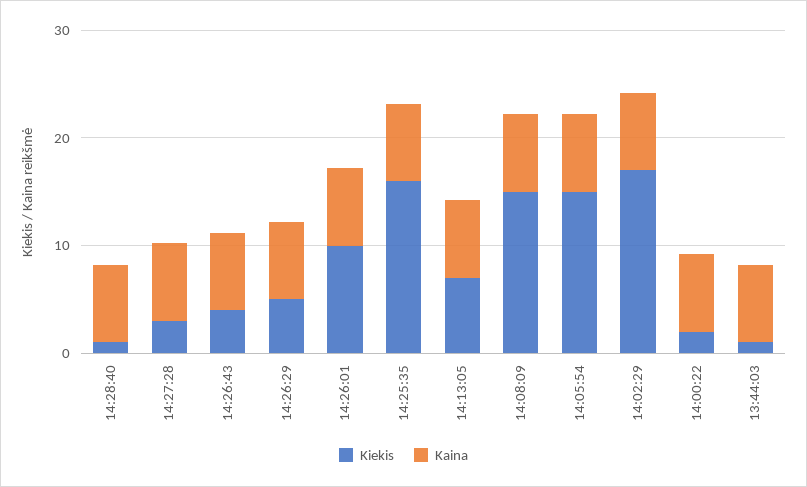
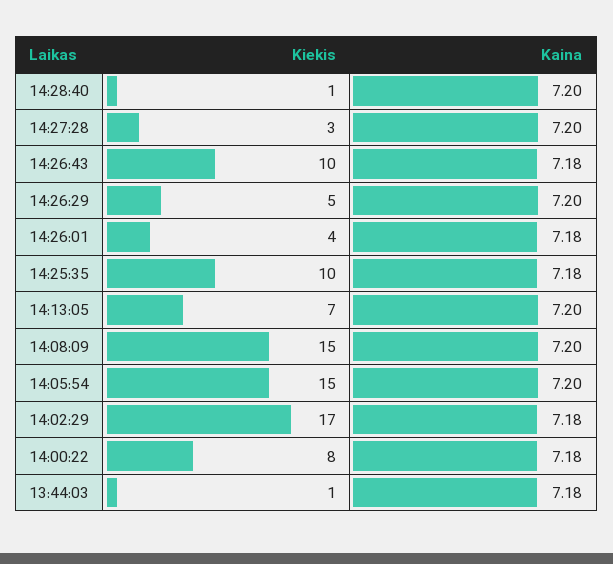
  {
    "Kiekis": {
      "14:28:40": 1,
      "14:27:28": 3,
-     "14:26:43": 4,
+     "14:26:43": 10,
      "14:26:29": 5,
-     "14:26:01": 10,
+     "14:26:01": 4,
-     "14:25:35": 16,
+     "14:25:35": 10,
      "14:13:05": 7,
      "14:08:09": 15,
      "14:05:54": 15,
      "14:02:29": 17,
-     "14:00:22": 2,
+     "14:00:22": 8,
      "13:44:03": 1
    },
    "Kaina": {
      "14:28:40": 7.2,
      "14:27:28": 7.2,
      "14:26:43": 7.18,
      "14:26:29": 7.2,
      "14:26:01": 7.18,
      "14:25:35": 7.18,
      "14:13:05": 7.2,
      "14:08:09": 7.2,
      "14:05:54": 7.2,
      "14:02:29": 7.18,
      "14:00:22": 7.18,
      "13:44:03": 7.18
    }
  }

